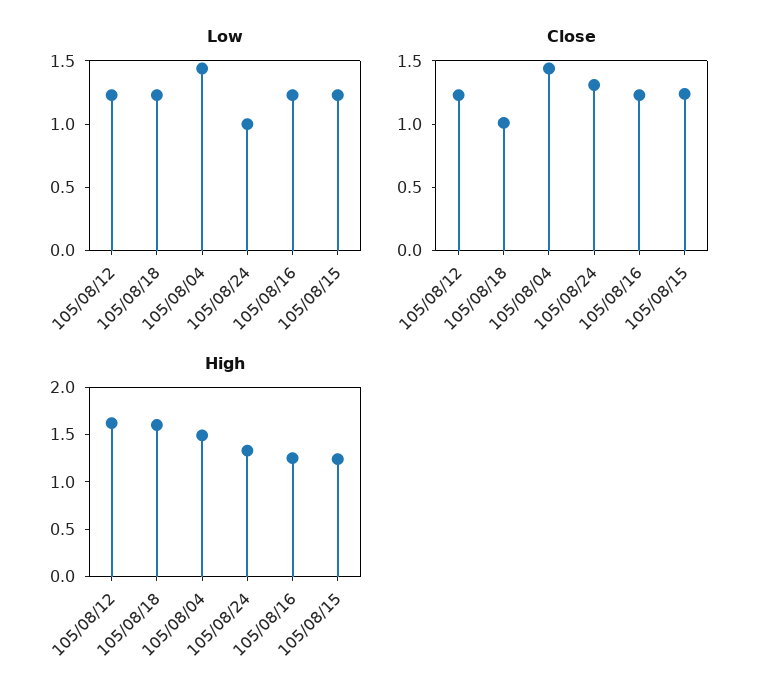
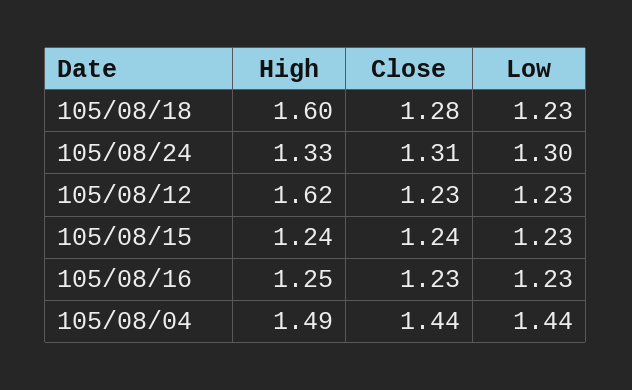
  {
    "Low": {
      "105/08/12": 1.23,
      "105/08/18": 1.23,
      "105/08/04": 1.44,
-     "105/08/24": 1,
+     "105/08/24": 1.3,
      "105/08/16": 1.23,
      "105/08/15": 1.23
    },
    "Close": {
      "105/08/12": 1.23,
-     "105/08/18": 1,
+     "105/08/18": 1.28,
      "105/08/04": 1.44,
      "105/08/24": 1.31,
      "105/08/16": 1.23,
      "105/08/15": 1.24
    },
    "High": {
      "105/08/12": 1.62,
      "105/08/18": 1.6,
      "105/08/04": 1.49,
      "105/08/24": 1.33,
      "105/08/16": 1.25,
      "105/08/15": 1.24
    }
  }

